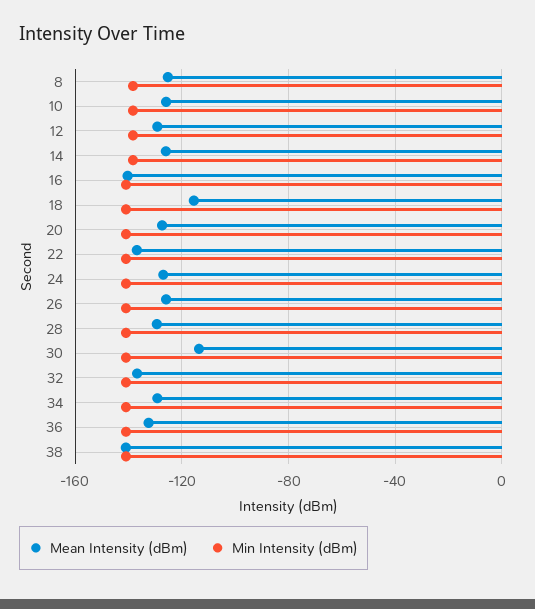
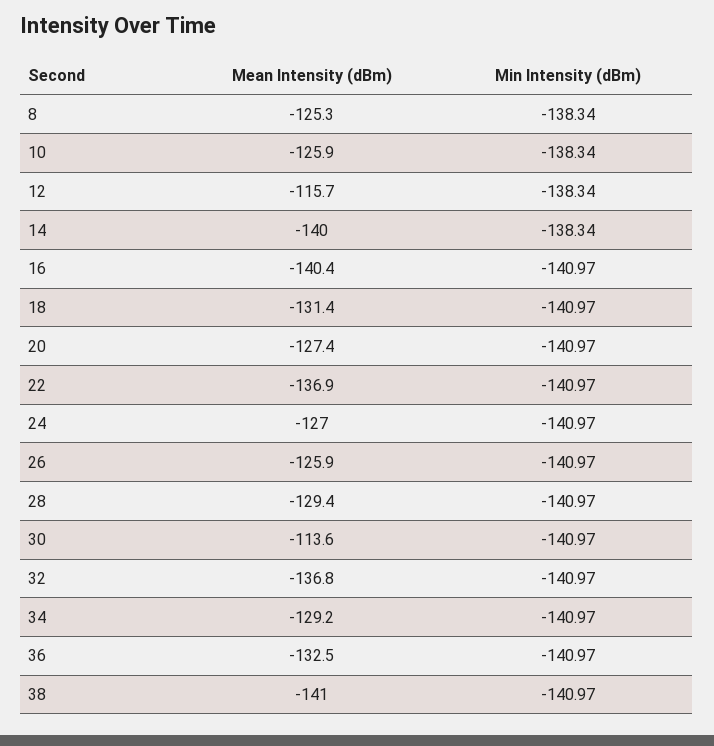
  {
    "Mean Intensity (dBm)": {
      "8": -125.3,
      "10": -125.9,
-     "12": -130,
+     "12": -115.7,
-     "14": -125,
+     "14": -140,
      "16": -140.4,
-     "18": -115,
+     "18": -131.4,
      "20": -127.4,
      "22": -136.9,
      "24": -127,
      "26": -125.9,
      "28": -129.4,
      "30": -113.6,
      "32": -136.8,
      "34": -129.2,
      "36": -132.5,
      "38": -141
    },
    "Min Intensity (dBm)": {
      "8": -138.34,
      "10": -138.34,
      "12": -138.34,
      "14": -138.34,
      "16": -140.97,
      "18": -140.97,
      "20": -140.97,
      "22": -140.97,
      "24": -140.97,
      "26": -140.97,
      "28": -140.97,
      "30": -140.97,
      "32": -140.97,
      "34": -140.97,
      "36": -140.97,
      "38": -140.97
    }
  }

